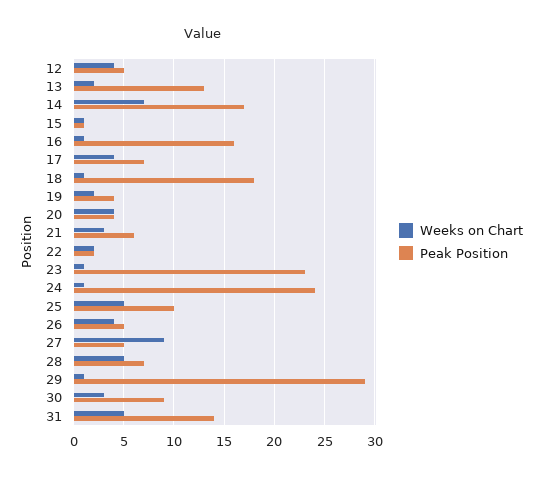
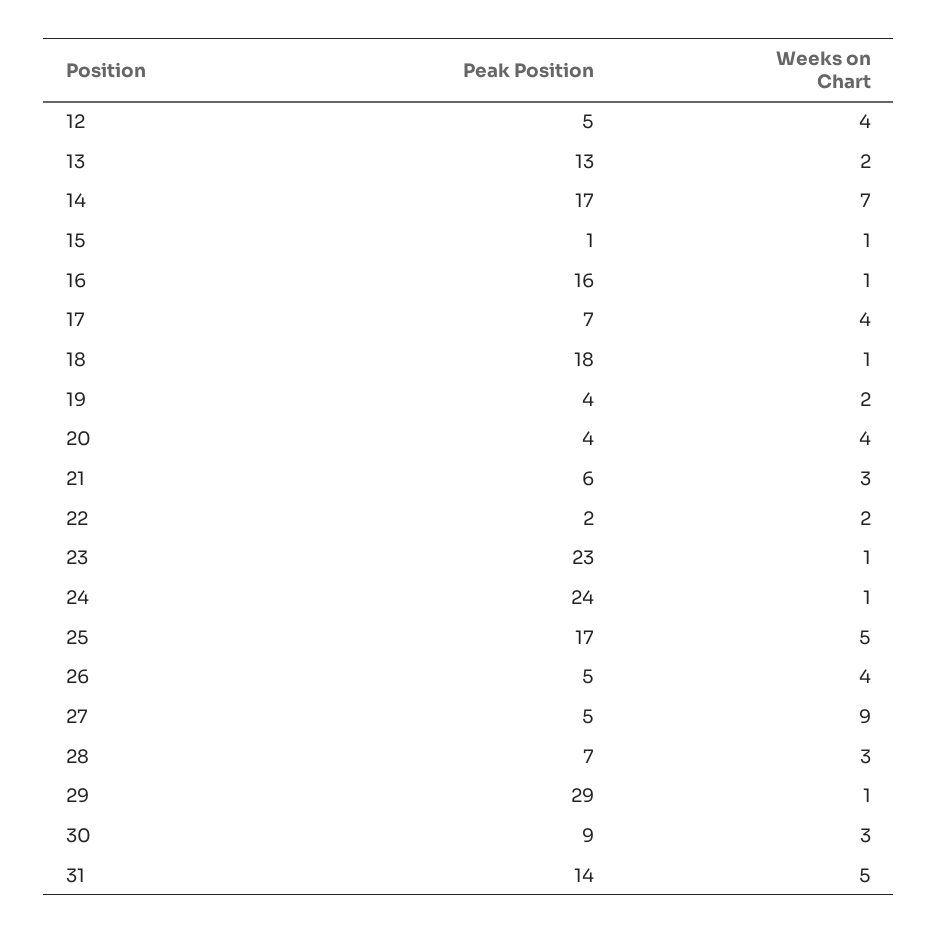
  {
    "Weeks on Chart": {
      "12": 4,
      "13": 2,
      "14": 7,
      "15": 1,
      "16": 1,
      "17": 4,
      "18": 1,
      "19": 2,
      "20": 4,
      "21": 3,
      "22": 2,
      "23": 1,
      "24": 1,
      "25": 5,
      "26": 4,
      "27": 9,
-     "28": 5,
+     "28": 3,
      "29": 1,
      "30": 3,
      "31": 5
    },
    "Peak Position": {
      "12": 5,
      "13": 13,
      "14": 17,
      "15": 1,
      "16": 16,
      "17": 7,
      "18": 18,
      "19": 4,
      "20": 4,
      "21": 6,
      "22": 2,
      "23": 23,
      "24": 24,
-     "25": 10,
+     "25": 17,
      "26": 5,
      "27": 5,
      "28": 7,
      "29": 29,
      "30": 9,
      "31": 14
    }
  }

